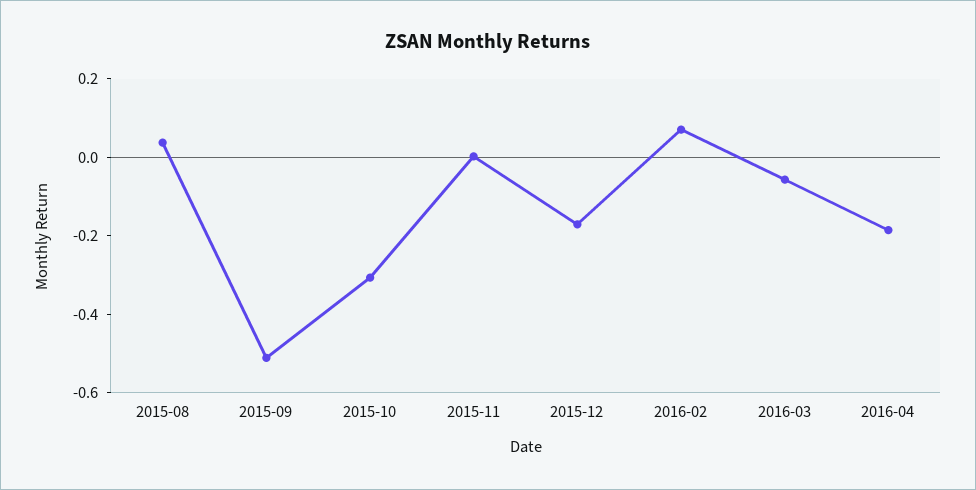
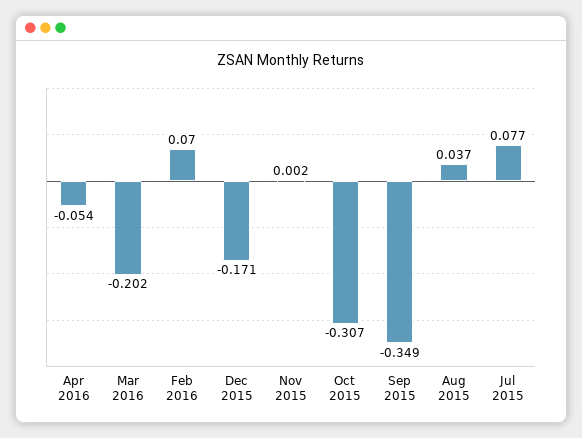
  {
    "2015-08": 0.037,
-   "2015-09": -0.5,
+   "2015-09": -0.349,
    "2015-10": -0.307,
    "2015-11": 0.002,
    "2015-12": -0.171,
    "2016-02": 0.07,
-   "2016-03": -0.05,
+   "2016-03": -0.202,
-   "2016-04": -0.2
+   "2016-04": -0.054,
+   "Jul 2015": 0.077
  }

